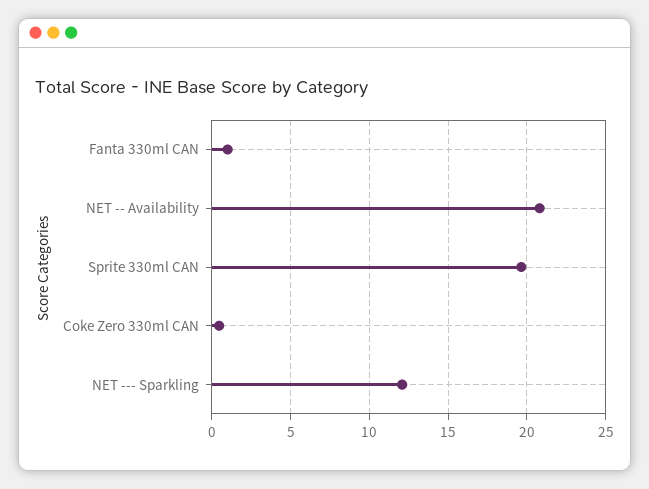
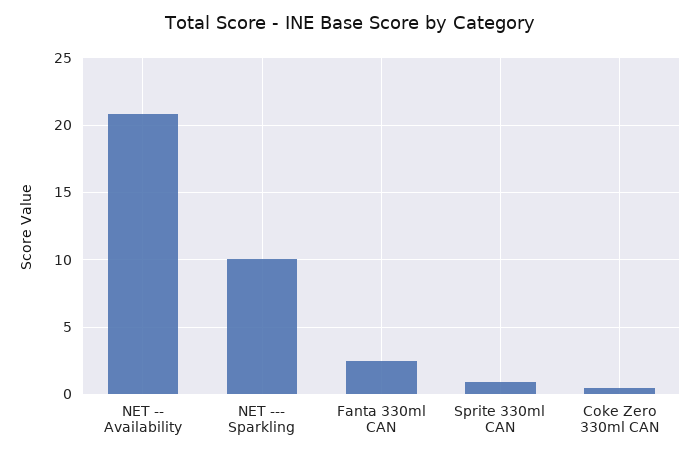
  {
-   "Fanta 330ml CAN": 1,
+   "Fanta 330ml CAN": 2.5,
    "NET -- Availability": 21,
-   "Sprite 330ml CAN": 19.5,
+   "Sprite 330ml CAN": 1,
    "Coke Zero 330ml CAN": 0.5,
-   "NET --- Sparkling": 12
+   "NET --- Sparkling": 10
  }

